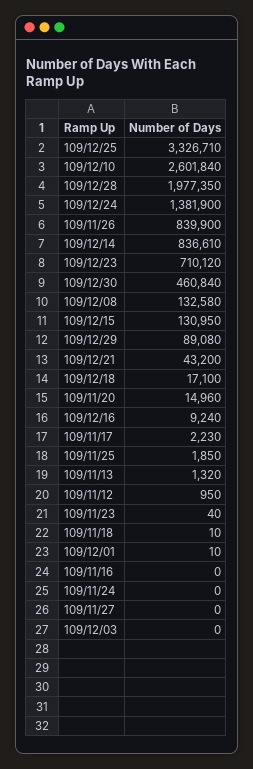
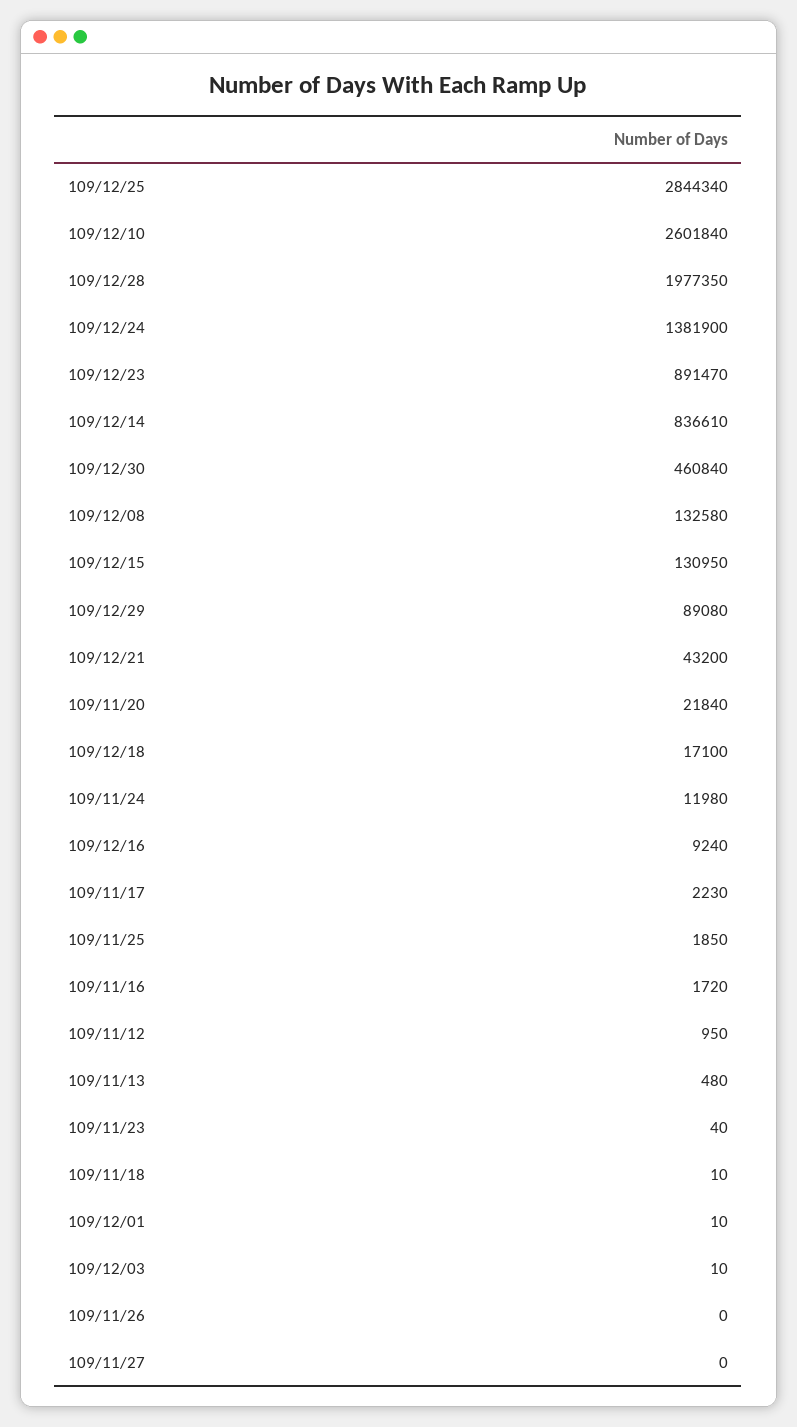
  {
-   "109/12/25": 3326710,
+   "109/12/25": 2844340,
    "109/12/10": 2601840,
    "109/12/28": 1977350,
    "109/12/24": 1381900,
-   "109/11/26": 839900,
+   "109/11/26": 0,
    "109/12/14": 836610,
-   "109/12/23": 710120,
+   "109/12/23": 891470,
    "109/12/30": 460840,
    "109/12/08": 132580,
    "109/12/15": 130950,
    "109/12/29": 89080,
    "109/12/21": 43200,
    "109/12/18": 17100,
-   "109/11/20": 14960,
+   "109/11/20": 21840,
    "109/12/16": 9240,
    "109/11/17": 2230,
    "109/11/25": 1850,
-   "109/11/13": 1320,
+   "109/11/13": 480,
    "109/11/12": 950,
    "109/11/23": 40,
    "109/11/18": 10,
    "109/12/01": 10,
-   "109/11/16": 0,
+   "109/11/16": 1720,
-   "109/11/24": 0,
+   "109/11/24": 11980,
    "109/11/27": 0,
-   "109/12/03": 0
+   "109/12/03": 10
  }

